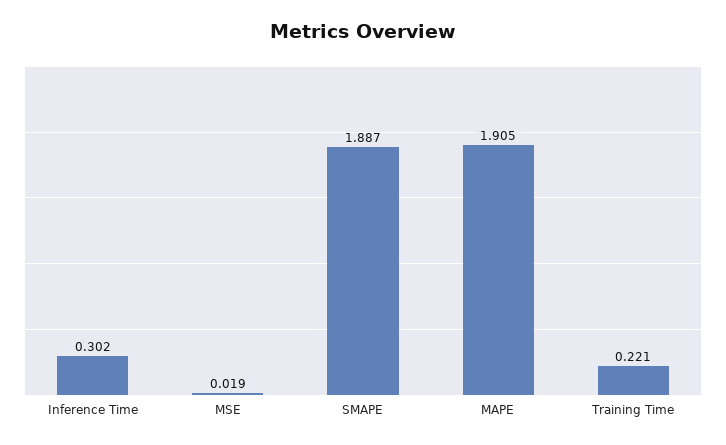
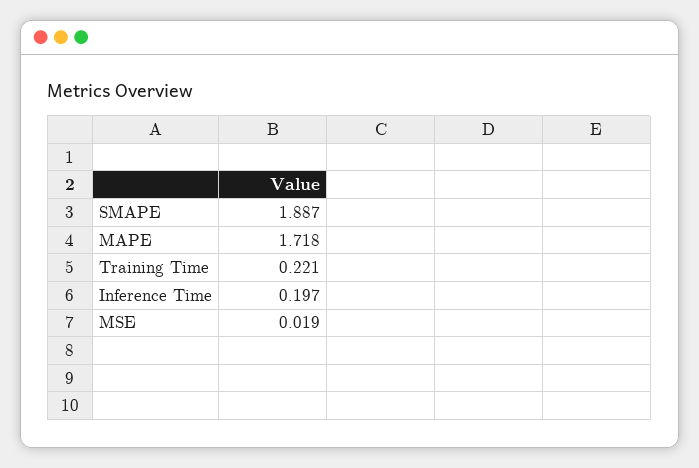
  {
-   "Inference Time": 0.302,
+   "Inference Time": 0.197,
    "MSE": 0.019,
    "SMAPE": 1.887,
-   "MAPE": 1.905,
+   "MAPE": 1.718,
    "Training Time": 0.221
  }

